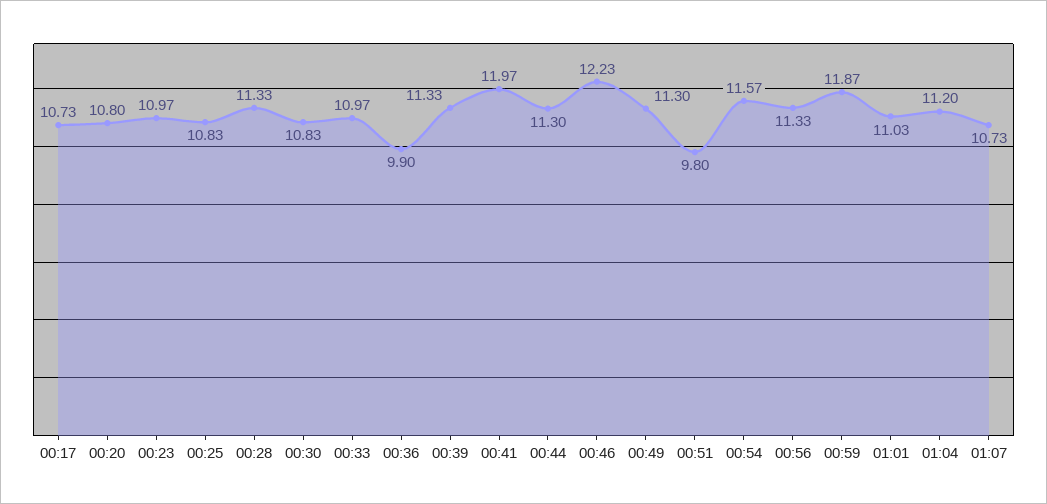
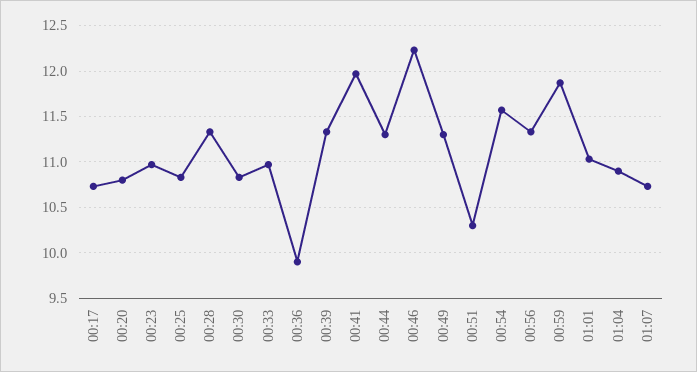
  {
    "00:17": 10.73,
    "00:20": 10.8,
    "00:23": 10.97,
    "00:25": 10.83,
    "00:28": 11.33,
    "00:30": 10.83,
    "00:33": 10.97,
    "00:36": 9.9,
    "00:39": 11.33,
    "00:41": 11.97,
    "00:44": 11.3,
    "00:46": 12.23,
    "00:49": 11.3,
-   "00:51": 9.8,
+   "00:51": 10.3,
    "00:54": 11.57,
    "00:56": 11.33,
    "00:59": 11.87,
    "01:01": 11.03,
-   "01:04": 11.2,
+   "01:04": 10.9,
    "01:07": 10.73
  }

